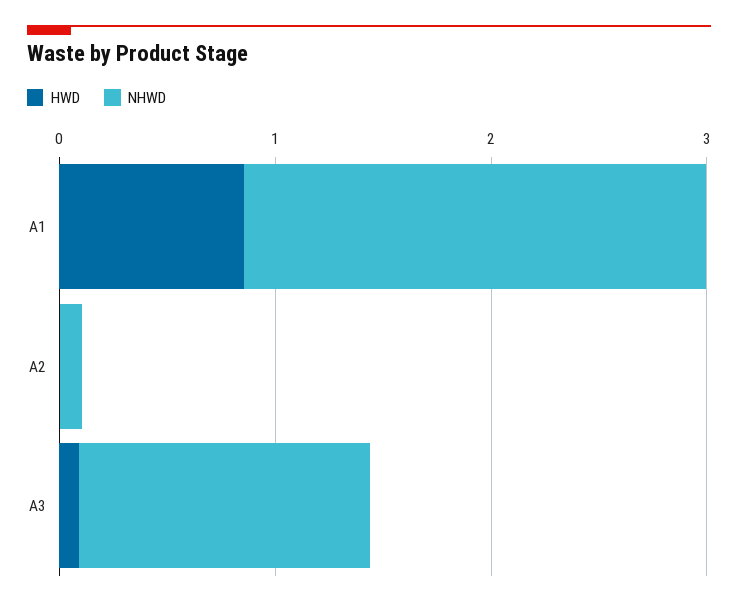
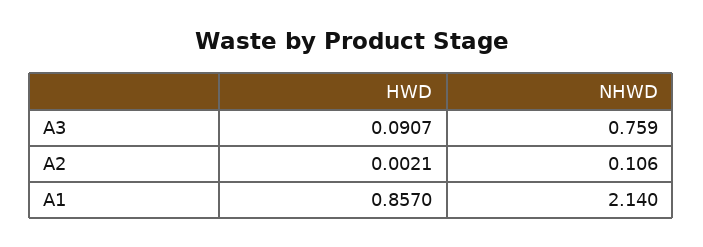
  {
    "HWD": {
      "A1": 0.857,
      "A2": 0.0021,
      "A3": 0.0907
    },
    "NHWD": {
      "A1": 2.14,
      "A2": 0.106,
-     "A3": 1.4
+     "A3": 0.759
    }
  }

